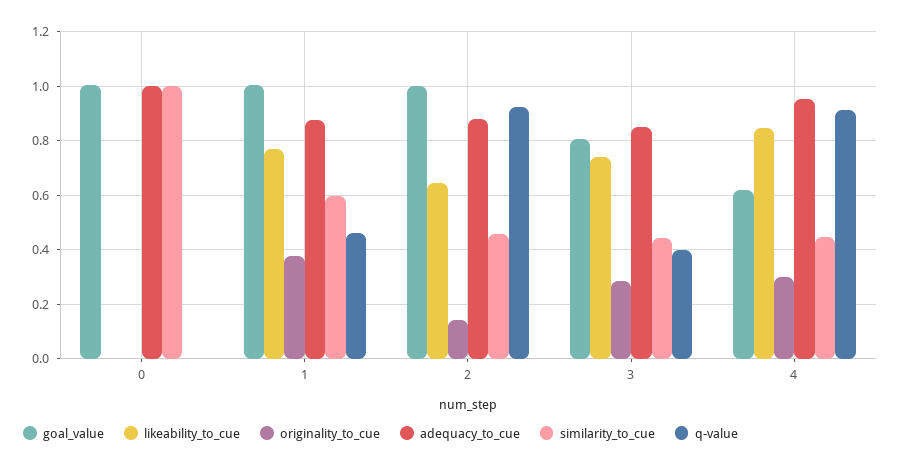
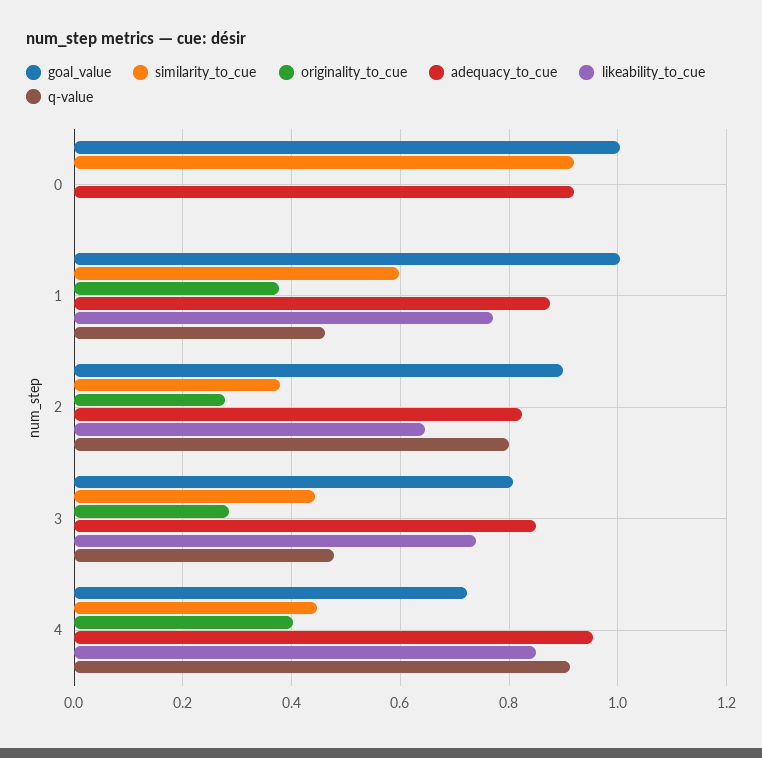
  {
    "goal_value": {
      "0": 1,
      "1": 1,
-     "2": 1,
+     "2": 0.9,
      "3": 0.8,
-     "4": 0.625
+     "4": 0.72
    },
    "likeability_to_cue": {
      "0": 0,
      "1": 0.78,
      "2": 0.64,
      "3": 0.74,
      "4": 0.84
    },
    "originality_to_cue": {
      "0": 0,
      "1": 0.38,
-     "2": 0.15,
+     "2": 0.28,
      "3": 0.28,
-     "4": 0.3
+     "4": 0.4
    },
    "adequacy_to_cue": {
-     "0": 1,
+     "0": 0.92,
      "1": 0.88,
-     "2": 0.875,
+     "2": 0.82,
      "3": 0.86,
      "4": 0.96
    },
    "similarity_to_cue": {
-     "0": 1,
+     "0": 0.92,
      "1": 0.6,
-     "2": 0.45,
+     "2": 0.38,
      "3": 0.44,
      "4": 0.44
    },
    "q-value": {
      "0": 0,
      "1": 0.46,
-     "2": 0.925,
+     "2": 0.8,
-     "3": 0.4,
+     "3": 0.48,
      "4": 0.92
    }
  }

